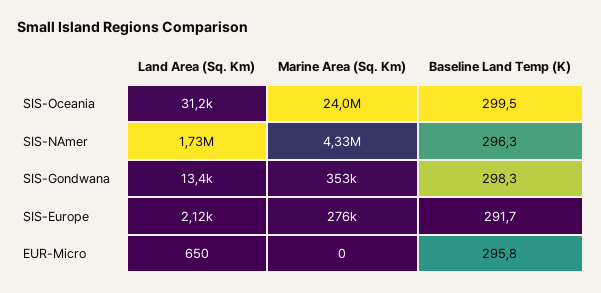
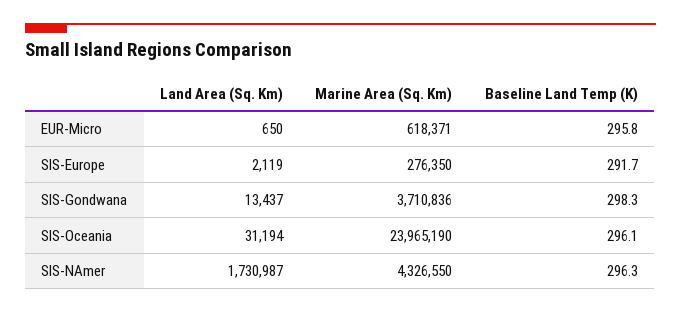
  {
    "Land Area (Sq. Km)": {
      "SIS-Oceania": 31194,
      "SIS-NAmer": 1730987,
      "SIS-Gondwana": 13437,
      "SIS-Europe": 2119,
      "EUR-Micro": 650
    },
    "Marine Area (Sq. Km)": {
      "SIS-Oceania": 23965190,
      "SIS-NAmer": 4326550,
-     "SIS-Gondwana": 353000,
+     "SIS-Gondwana": 3710836,
      "SIS-Europe": 276350,
-     "EUR-Micro": 0
+     "EUR-Micro": 618371
    },
    "Baseline Land Temp (K)": {
-     "SIS-Oceania": 299.5,
+     "SIS-Oceania": 296.1,
      "SIS-NAmer": 296.3,
      "SIS-Gondwana": 298.3,
      "SIS-Europe": 291.7,
      "EUR-Micro": 295.8
    }
  }

